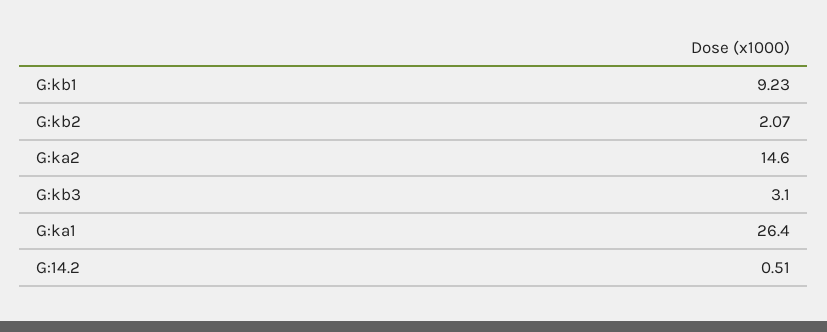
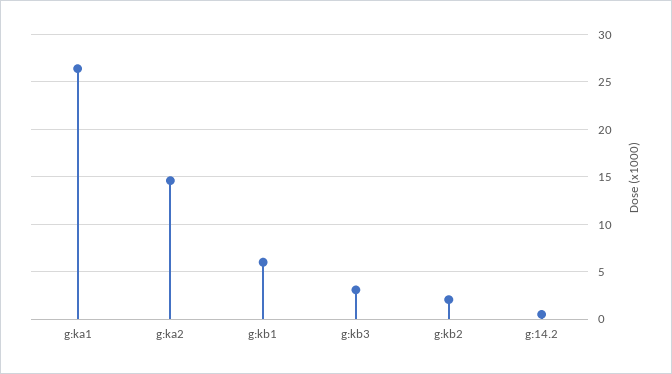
  {
-   "G:kb1": 9.23,
+   "G:kb1": 6,
    "G:kb2": 2.07,
    "G:ka2": 14.6,
    "G:kb3": 3.1,
    "G:ka1": 26.4,
    "G:14.2": 0.51
  }

